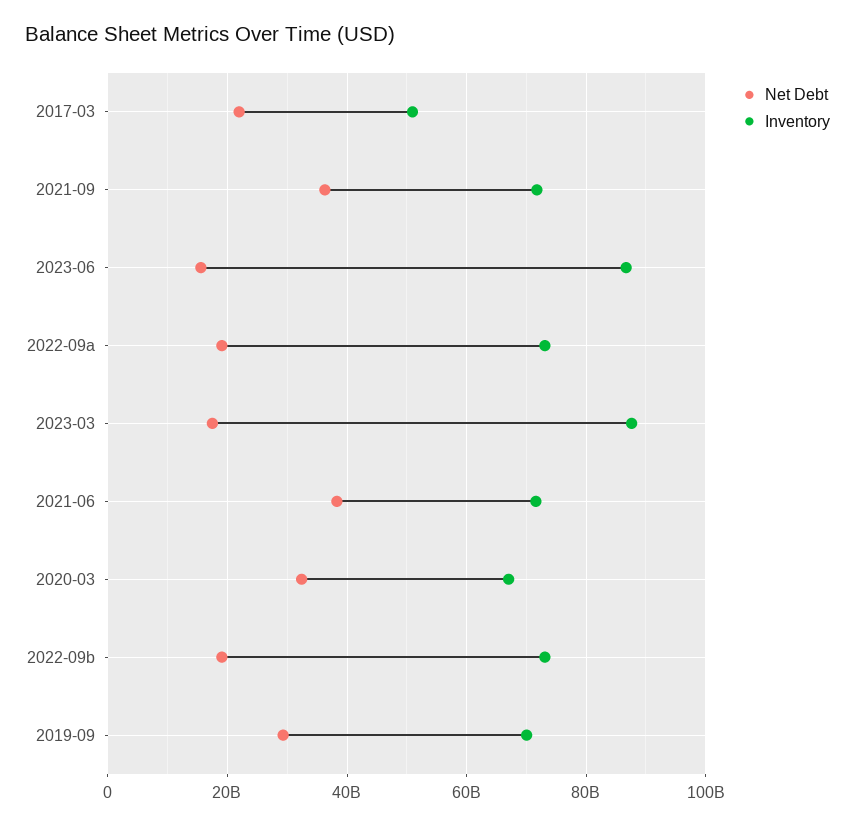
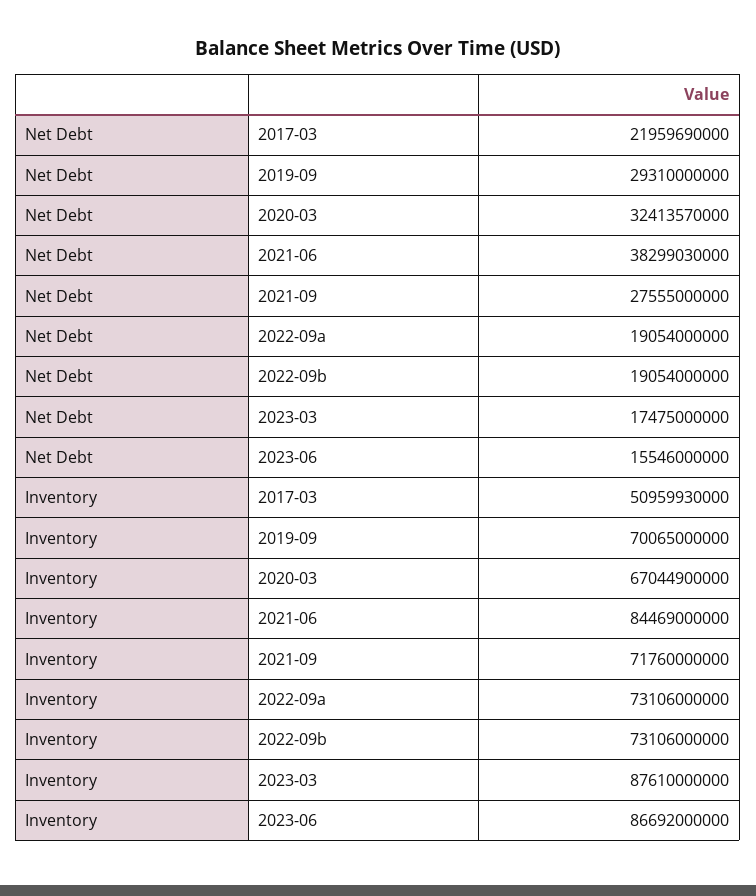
  {
    "Net Debt": {
      "2017-03": 21959690000,
-     "2021-09": 36000000000,
+     "2021-09": 27555000000,
      "2023-06": 15546000000,
      "2022-09a": 19054000000,
      "2023-03": 17475000000,
      "2021-06": 38299030000,
      "2020-03": 32413570000,
      "2022-09b": 19054000000,
      "2019-09": 29310000000
    },
    "Inventory": {
      "2017-03": 50959930000,
      "2021-09": 71760000000,
      "2023-06": 86692000000,
      "2022-09a": 73106000000,
      "2023-03": 87610000000,
-     "2021-06": 72000000000,
+     "2021-06": 84469000000,
      "2020-03": 67044900000,
      "2022-09b": 73106000000,
      "2019-09": 70065000000
    }
  }

